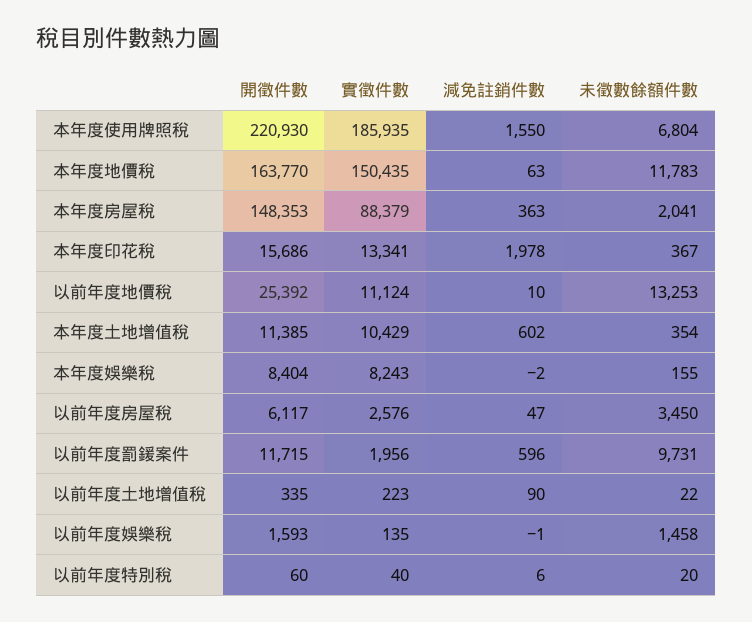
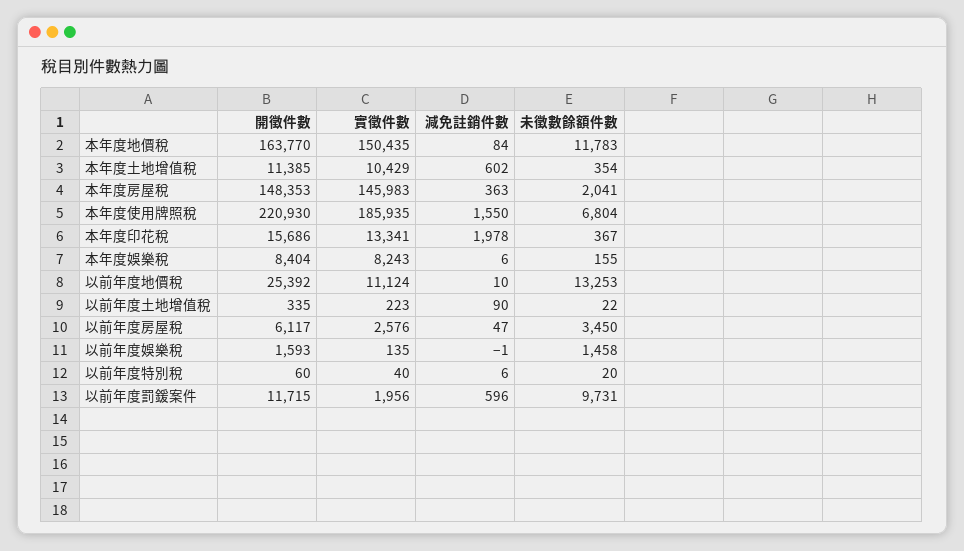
  {
    "開徵件數": {
      "本年度使用牌照稅": 220930,
      "本年度地價稅": 163770,
      "本年度房屋稅": 148353,
      "本年度印花稅": 15686,
      "以前年度地價稅": 25392,
      "本年度土地增值稅": 11385,
      "本年度娛樂稅": 8404,
      "以前年度房屋稅": 6117,
      "以前年度罰鍰案件": 11715,
      "以前年度土地增值稅": 335,
      "以前年度娛樂稅": 1593,
      "以前年度特別稅": 60
    },
    "實徵件數": {
      "本年度使用牌照稅": 185935,
      "本年度地價稅": 150435,
-     "本年度房屋稅": 88379,
+     "本年度房屋稅": 145983,
      "本年度印花稅": 13341,
      "以前年度地價稅": 11124,
      "本年度土地增值稅": 10429,
      "本年度娛樂稅": 8243,
      "以前年度房屋稅": 2576,
      "以前年度罰鍰案件": 1956,
      "以前年度土地增值稅": 223,
      "以前年度娛樂稅": 135,
      "以前年度特別稅": 40
    },
    "減免註銷件數": {
      "本年度使用牌照稅": 1550,
-     "本年度地價稅": 63,
+     "本年度地價稅": 84,
      "本年度房屋稅": 363,
      "本年度印花稅": 1978,
      "以前年度地價稅": 10,
      "本年度土地增值稅": 602,
-     "本年度娛樂稅": -2,
+     "本年度娛樂稅": 6,
      "以前年度房屋稅": 47,
      "以前年度罰鍰案件": 596,
      "以前年度土地增值稅": 90,
      "以前年度娛樂稅": -1,
      "以前年度特別稅": 6
    },
    "未徵數餘額件數": {
      "本年度使用牌照稅": 6804,
      "本年度地價稅": 11783,
      "本年度房屋稅": 2041,
      "本年度印花稅": 367,
      "以前年度地價稅": 13253,
      "本年度土地增值稅": 354,
      "本年度娛樂稅": 155,
      "以前年度房屋稅": 3450,
      "以前年度罰鍰案件": 9731,
      "以前年度土地增值稅": 22,
      "以前年度娛樂稅": 1458,
      "以前年度特別稅": 20
    }
  }

